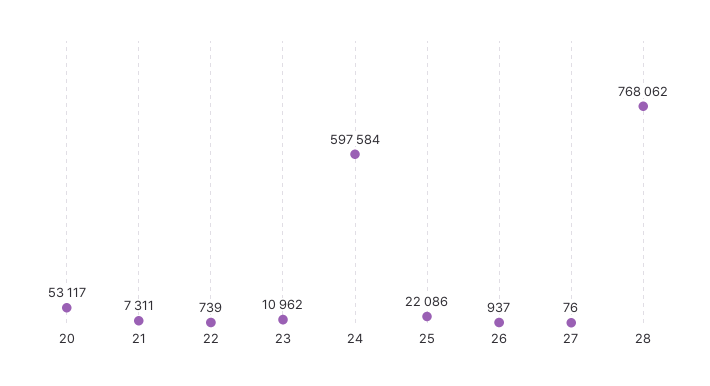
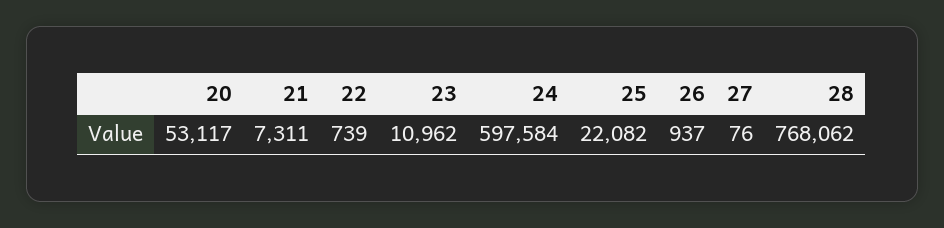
  {
    "20": 53117,
    "21": 7311,
    "22": 739,
    "23": 10962,
    "24": 597584,
-   "25": 22086,
+   "25": 22082,
    "26": 937,
    "27": 76,
    "28": 768062
  }

